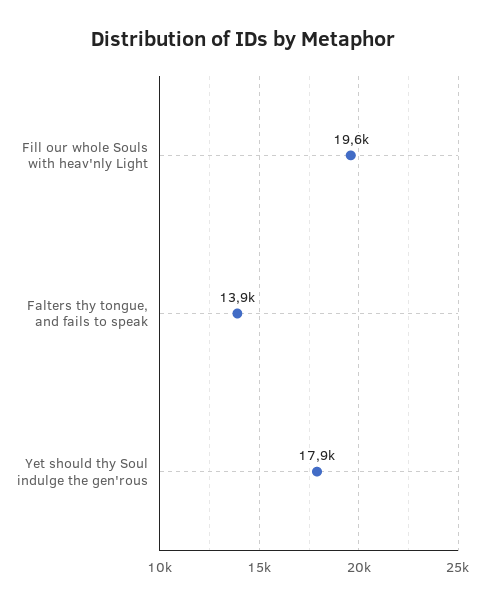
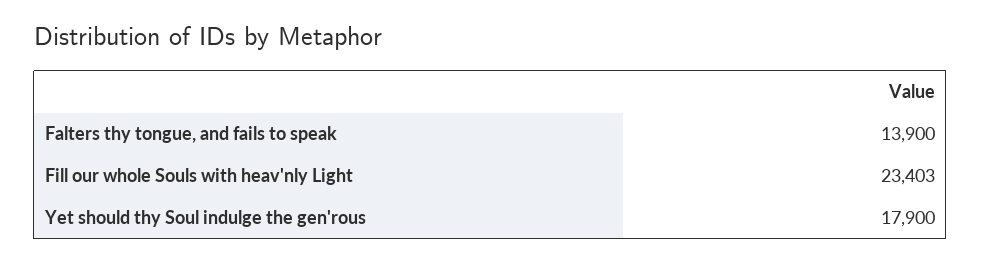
  {
-   "Fill our whole Souls with heav'nly Light": 19600,
+   "Fill our whole Souls with heav'nly Light": 23403,
    "Falters thy tongue, and fails to speak": 13900,
    "Yet should thy Soul indulge the gen'rous": 17900
  }

